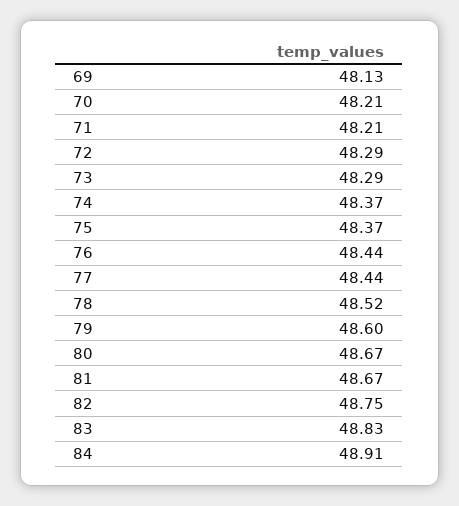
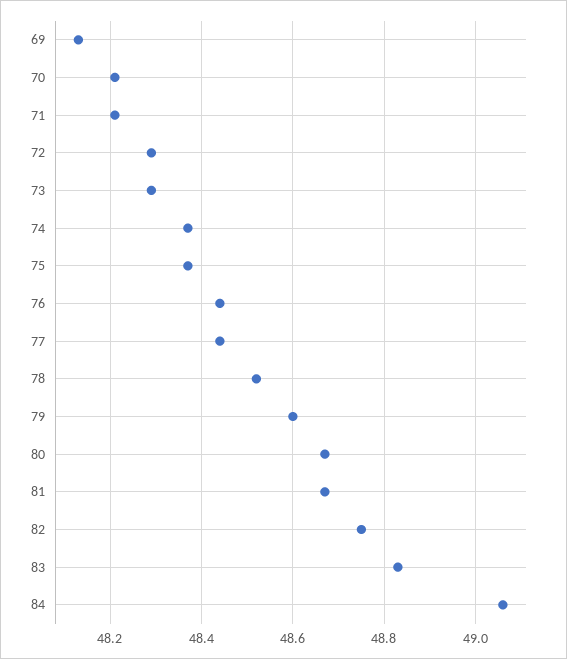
  {
    "69": 48.13,
    "70": 48.21,
    "71": 48.21,
    "72": 48.29,
    "73": 48.29,
    "74": 48.37,
    "75": 48.37,
    "76": 48.44,
    "77": 48.44,
    "78": 48.52,
    "79": 48.6,
    "80": 48.67,
    "81": 48.67,
    "82": 48.75,
    "83": 48.83,
-   "84": 48.91
+   "84": 49.05
  }

